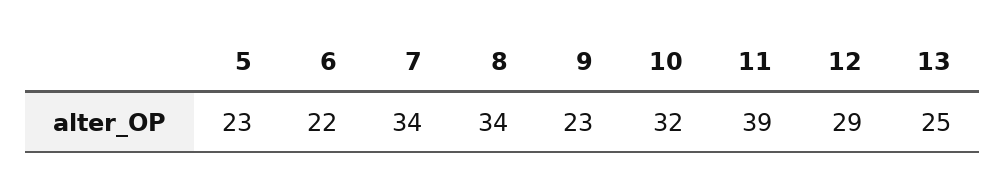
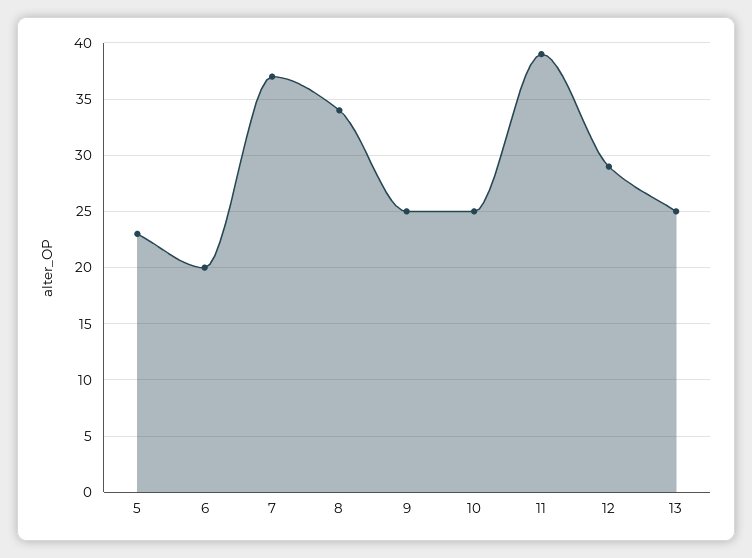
  {
    "5": 23,
-   "6": 22,
+   "6": 20,
-   "7": 34,
+   "7": 37,
    "8": 34,
-   "9": 23,
+   "9": 25,
-   "10": 32,
+   "10": 25,
    "11": 39,
    "12": 29,
    "13": 25
  }

